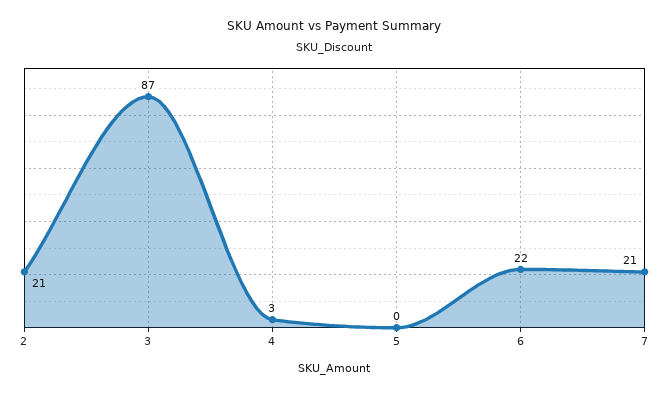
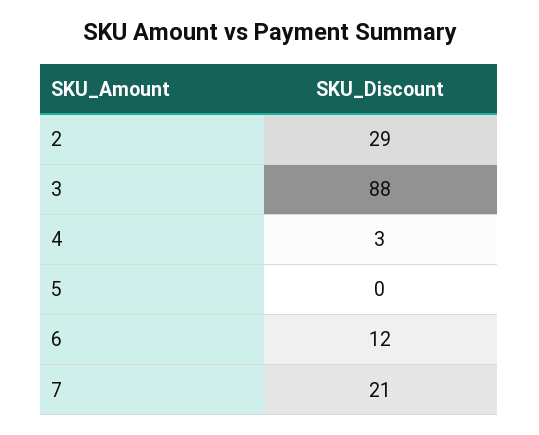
  {
-   "2": 21,
+   "2": 29,
-   "3": 87,
+   "3": 88,
    "4": 3,
    "5": 0,
-   "6": 22,
+   "6": 12,
    "7": 21
  }

